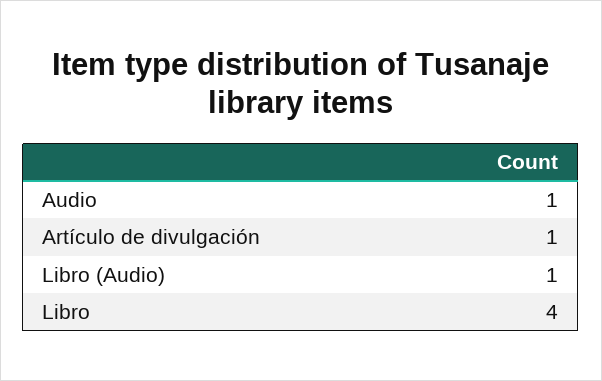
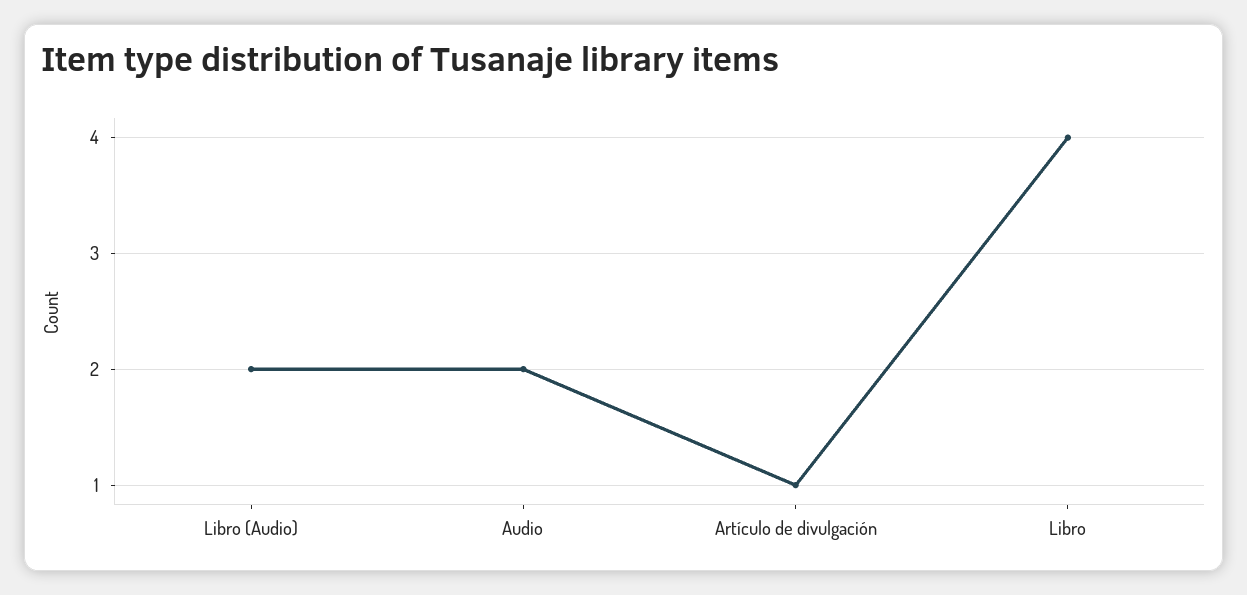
  {
-   "Audio": 1,
+   "Audio": 2,
    "Artículo de divulgación": 1,
-   "Libro (Audio)": 1,
+   "Libro (Audio)": 2,
    "Libro": 4
  }

